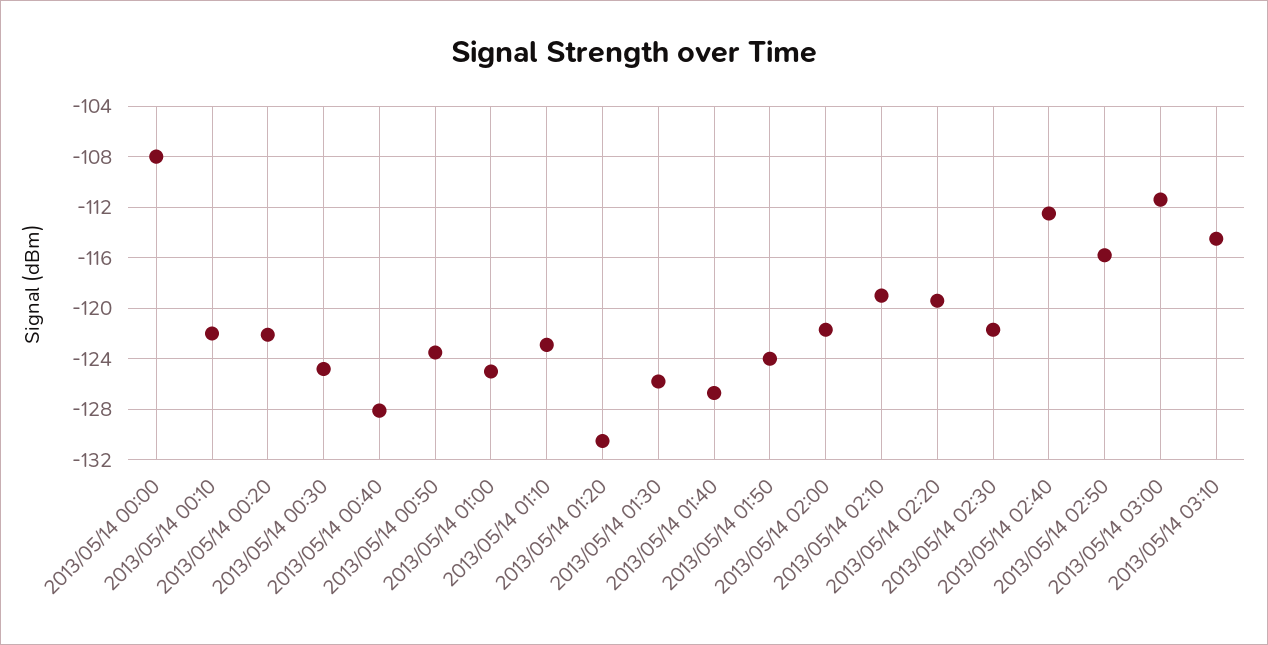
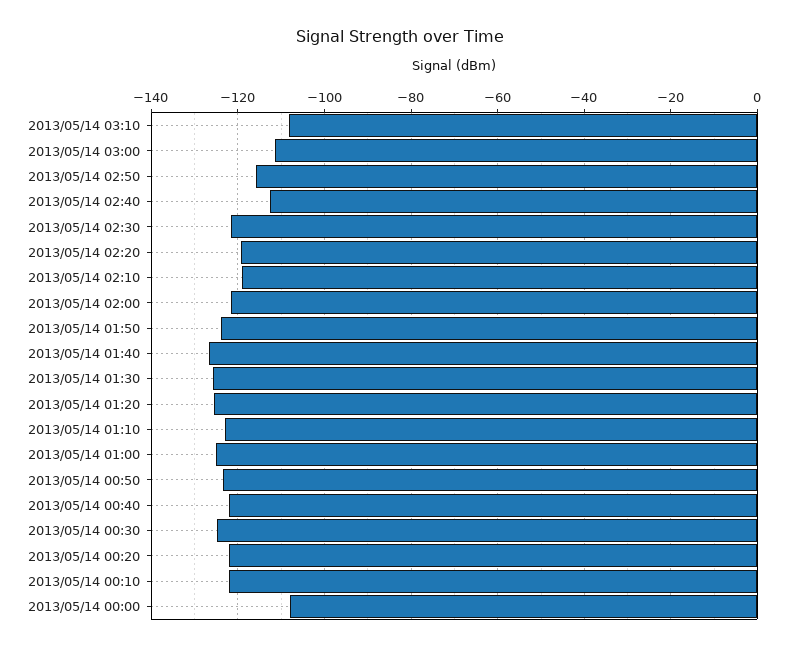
  {
    "2013/05/14 00:00": -108,
    "2013/05/14 00:10": -122,
    "2013/05/14 00:20": -122,
    "2013/05/14 00:30": -125,
-   "2013/05/14 00:40": -128,
+   "2013/05/14 00:40": -122,
    "2013/05/14 00:50": -123.5,
    "2013/05/14 01:00": -125,
    "2013/05/14 01:10": -123,
-   "2013/05/14 01:20": -130.5,
+   "2013/05/14 01:20": -126,
    "2013/05/14 01:30": -126,
    "2013/05/14 01:40": -126.5,
    "2013/05/14 01:50": -124,
    "2013/05/14 02:00": -121.5,
    "2013/05/14 02:10": -119,
    "2013/05/14 02:20": -119.5,
    "2013/05/14 02:30": -121.5,
    "2013/05/14 02:40": -112.5,
    "2013/05/14 02:50": -116,
    "2013/05/14 03:00": -111.5,
-   "2013/05/14 03:10": -114.5
+   "2013/05/14 03:10": -108
  }

